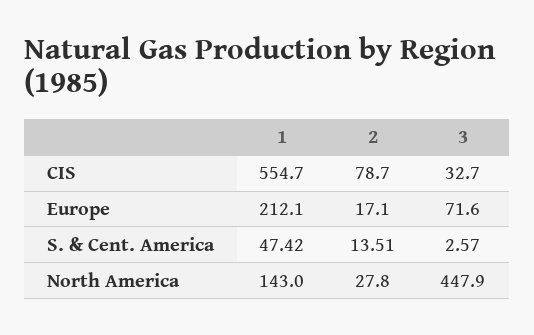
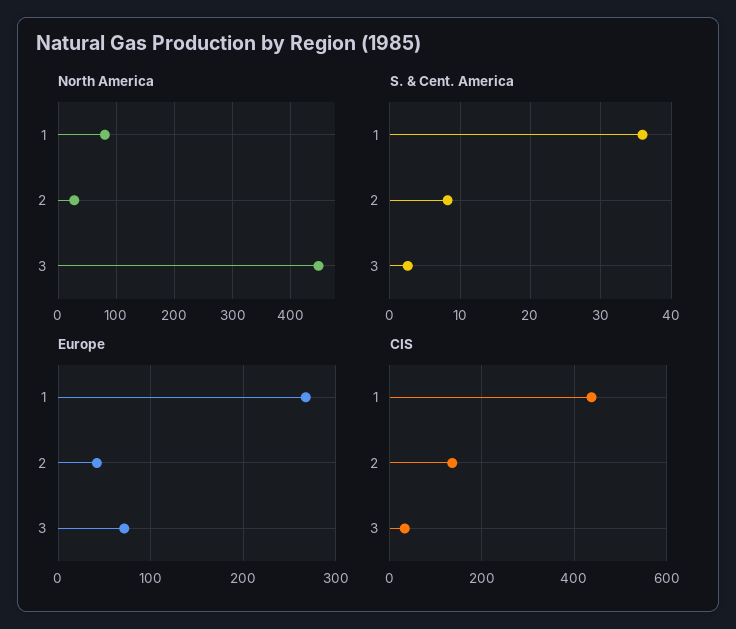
  {
    "CIS": {
-     "1": 554.7,
+     "1": 440,
-     "2": 78.7,
+     "2": 140,
      "3": 32.7
    },
    "Europe": {
-     "1": 212.1,
+     "1": 270,
-     "2": 17.1,
+     "2": 40,
      "3": 71.6
    },
    "S. & Cent. America": {
-     "1": 47.42,
+     "1": 36,
-     "2": 13.51,
+     "2": 8,
      "3": 2.57
    },
    "North America": {
-     "1": 143,
+     "1": 80,
      "2": 27.8,
      "3": 447.9
    }
  }

